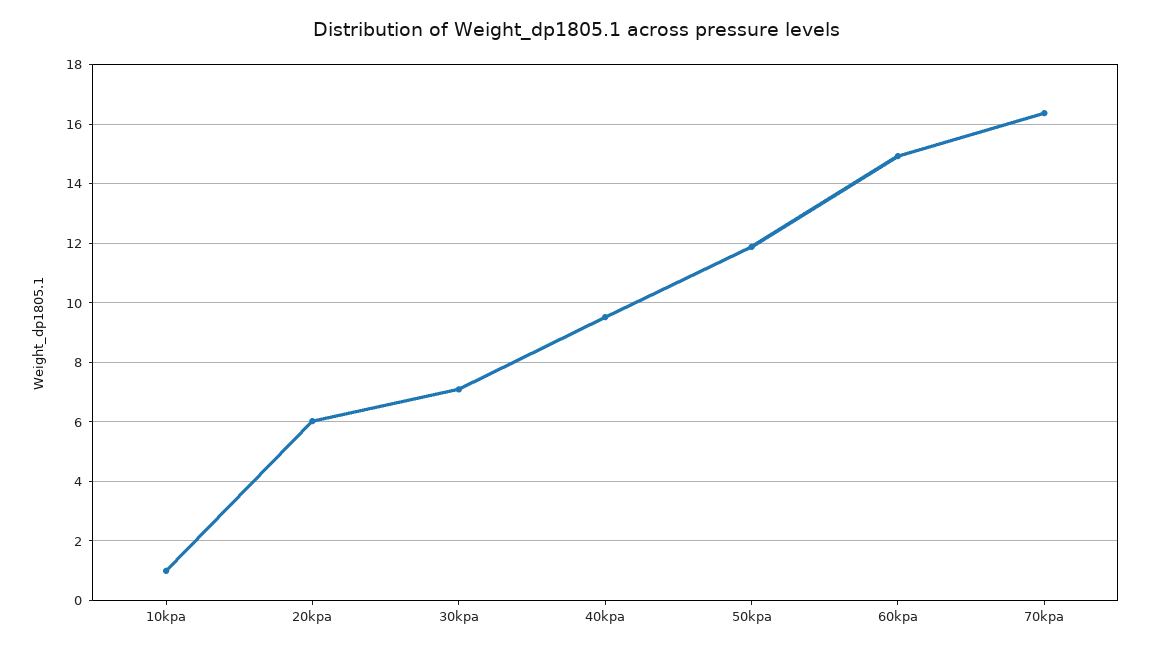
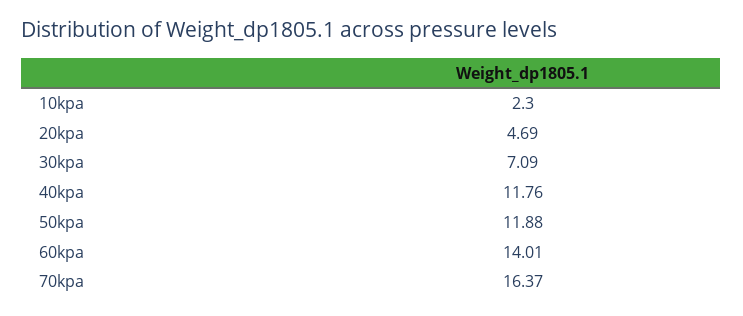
  {
-   "10kpa": 1,
+   "10kpa": 2.3,
-   "20kpa": 6,
+   "20kpa": 4.69,
    "30kpa": 7.09,
-   "40kpa": 9.5,
+   "40kpa": 11.76,
    "50kpa": 11.88,
-   "60kpa": 15,
+   "60kpa": 14.01,
    "70kpa": 16.37
  }

